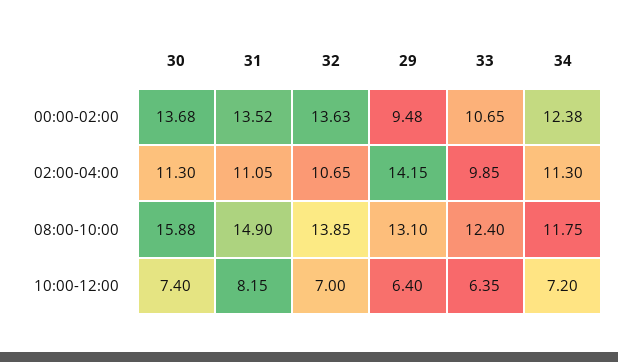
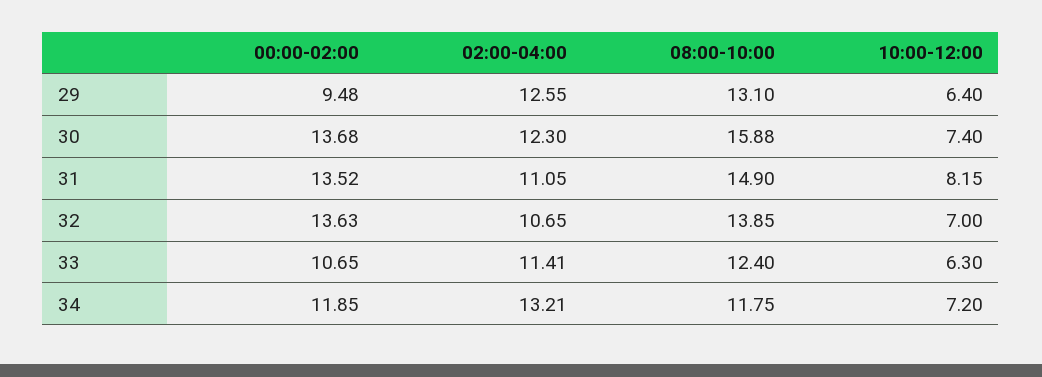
  {
    "30": {
      "00:00-02:00": 13.68,
-     "02:00-04:00": 11.3,
+     "02:00-04:00": 12.3,
      "08:00-10:00": 15.88,
      "10:00-12:00": 7.4
    },
    "31": {
      "00:00-02:00": 13.52,
      "02:00-04:00": 11.05,
      "08:00-10:00": 14.9,
      "10:00-12:00": 8.15
    },
    "32": {
      "00:00-02:00": 13.63,
      "02:00-04:00": 10.65,
      "08:00-10:00": 13.85,
      "10:00-12:00": 7
    },
    "29": {
      "00:00-02:00": 9.48,
-     "02:00-04:00": 14.15,
+     "02:00-04:00": 12.55,
      "08:00-10:00": 13.1,
      "10:00-12:00": 6.4
    },
    "33": {
      "00:00-02:00": 10.65,
-     "02:00-04:00": 9.85,
+     "02:00-04:00": 11.41,
      "08:00-10:00": 12.4,
-     "10:00-12:00": 6.35
+     "10:00-12:00": 6.3
    },
    "34": {
-     "00:00-02:00": 12.38,
+     "00:00-02:00": 11.85,
-     "02:00-04:00": 11.3,
+     "02:00-04:00": 13.21,
      "08:00-10:00": 11.75,
      "10:00-12:00": 7.2
    }
  }

